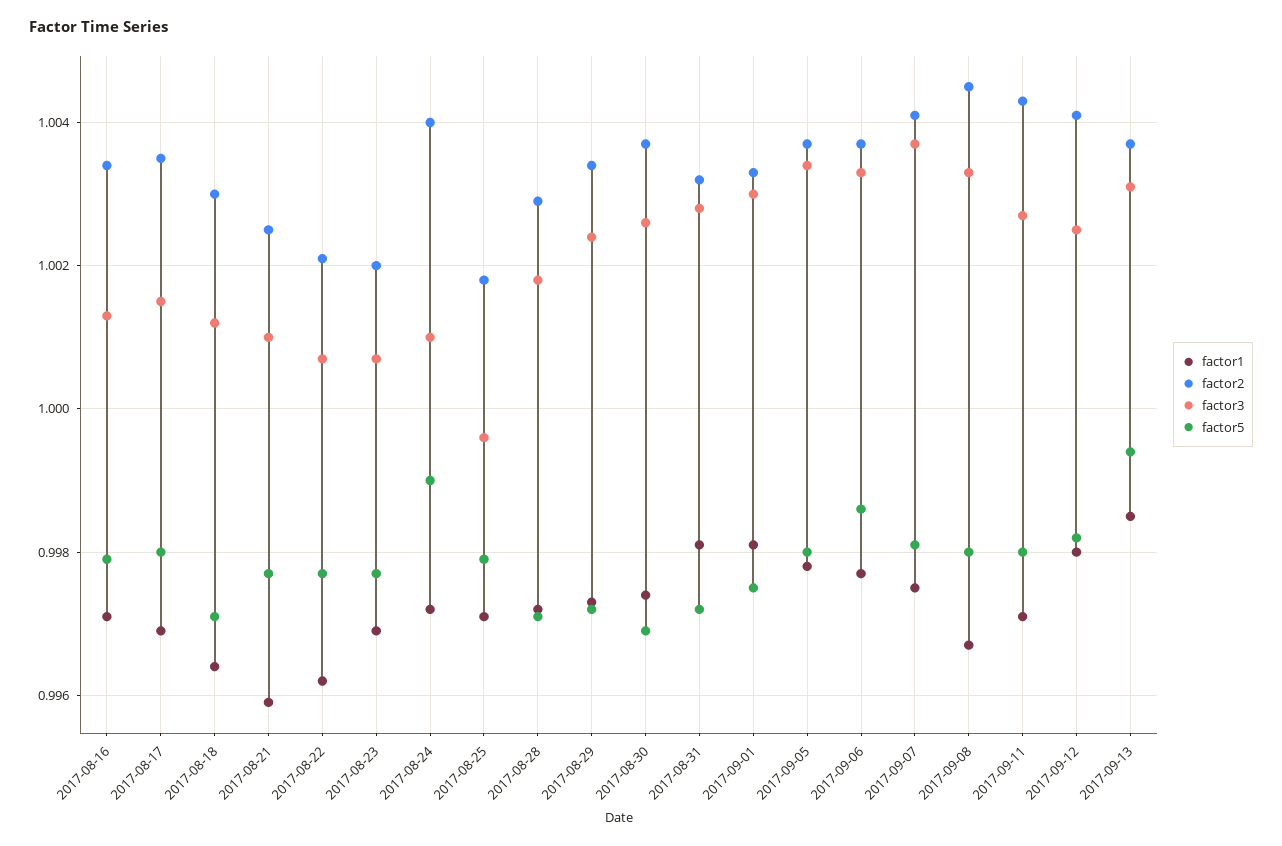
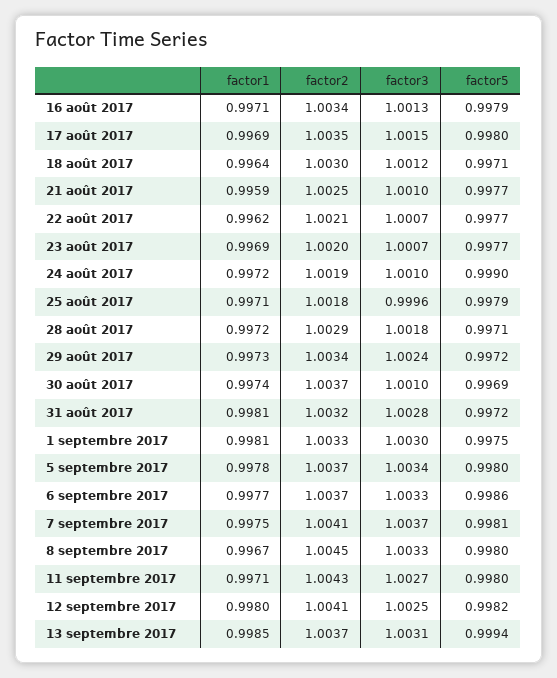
  {
    "factor1": {
      "2017-08-16": 0.9971,
      "2017-08-17": 0.9969,
      "2017-08-18": 0.9964,
      "2017-08-21": 0.9959,
      "2017-08-22": 0.9962,
      "2017-08-23": 0.9969,
      "2017-08-24": 0.9972,
      "2017-08-25": 0.9971,
      "2017-08-28": 0.9972,
      "2017-08-29": 0.9973,
      "2017-08-30": 0.9974,
      "2017-08-31": 0.9981,
      "2017-09-01": 0.9981,
      "2017-09-05": 0.9978,
      "2017-09-06": 0.9977,
      "2017-09-07": 0.9975,
      "2017-09-08": 0.9967,
      "2017-09-11": 0.9971,
      "2017-09-12": 0.998,
      "2017-09-13": 0.9985
    },
    "factor2": {
      "2017-08-16": 1.0034,
      "2017-08-17": 1.0035,
      "2017-08-18": 1.003,
      "2017-08-21": 1.0025,
      "2017-08-22": 1.0021,
      "2017-08-23": 1.002,
-     "2017-08-24": 1.004,
+     "2017-08-24": 1.0019,
      "2017-08-25": 1.0018,
      "2017-08-28": 1.0029,
      "2017-08-29": 1.0034,
      "2017-08-30": 1.0037,
      "2017-08-31": 1.0032,
      "2017-09-01": 1.0033,
      "2017-09-05": 1.0037,
      "2017-09-06": 1.0037,
      "2017-09-07": 1.0041,
      "2017-09-08": 1.0045,
      "2017-09-11": 1.0043,
      "2017-09-12": 1.0041,
      "2017-09-13": 1.0037
    },
    "factor3": {
      "2017-08-16": 1.0013,
      "2017-08-17": 1.0015,
      "2017-08-18": 1.0012,
      "2017-08-21": 1.001,
      "2017-08-22": 1.0007,
      "2017-08-23": 1.0007,
      "2017-08-24": 1.001,
      "2017-08-25": 0.9996,
      "2017-08-28": 1.0018,
      "2017-08-29": 1.0024,
-     "2017-08-30": 1.0025,
+     "2017-08-30": 1.001,
      "2017-08-31": 1.0028,
      "2017-09-01": 1.003,
      "2017-09-05": 1.0034,
      "2017-09-06": 1.0033,
      "2017-09-07": 1.0037,
      "2017-09-08": 1.0033,
      "2017-09-11": 1.0027,
      "2017-09-12": 1.0025,
      "2017-09-13": 1.0031
    },
    "factor5": {
      "2017-08-16": 0.9979,
      "2017-08-17": 0.998,
      "2017-08-18": 0.9971,
      "2017-08-21": 0.9977,
      "2017-08-22": 0.9977,
      "2017-08-23": 0.9977,
      "2017-08-24": 0.999,
      "2017-08-25": 0.9979,
      "2017-08-28": 0.9971,
      "2017-08-29": 0.9972,
      "2017-08-30": 0.9969,
      "2017-08-31": 0.9972,
      "2017-09-01": 0.9975,
      "2017-09-05": 0.998,
      "2017-09-06": 0.9986,
      "2017-09-07": 0.9981,
      "2017-09-08": 0.998,
      "2017-09-11": 0.998,
      "2017-09-12": 0.9982,
      "2017-09-13": 0.9994
    }
  }

